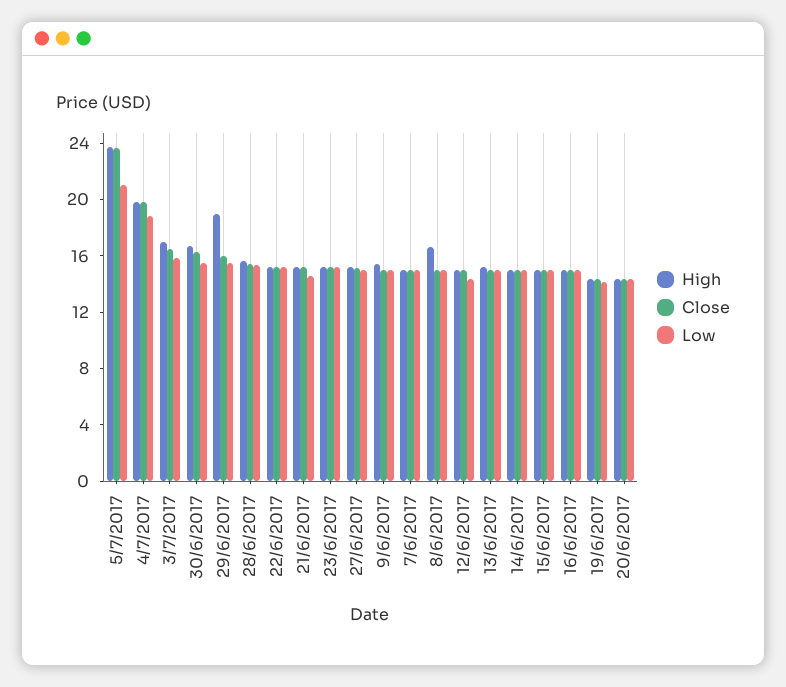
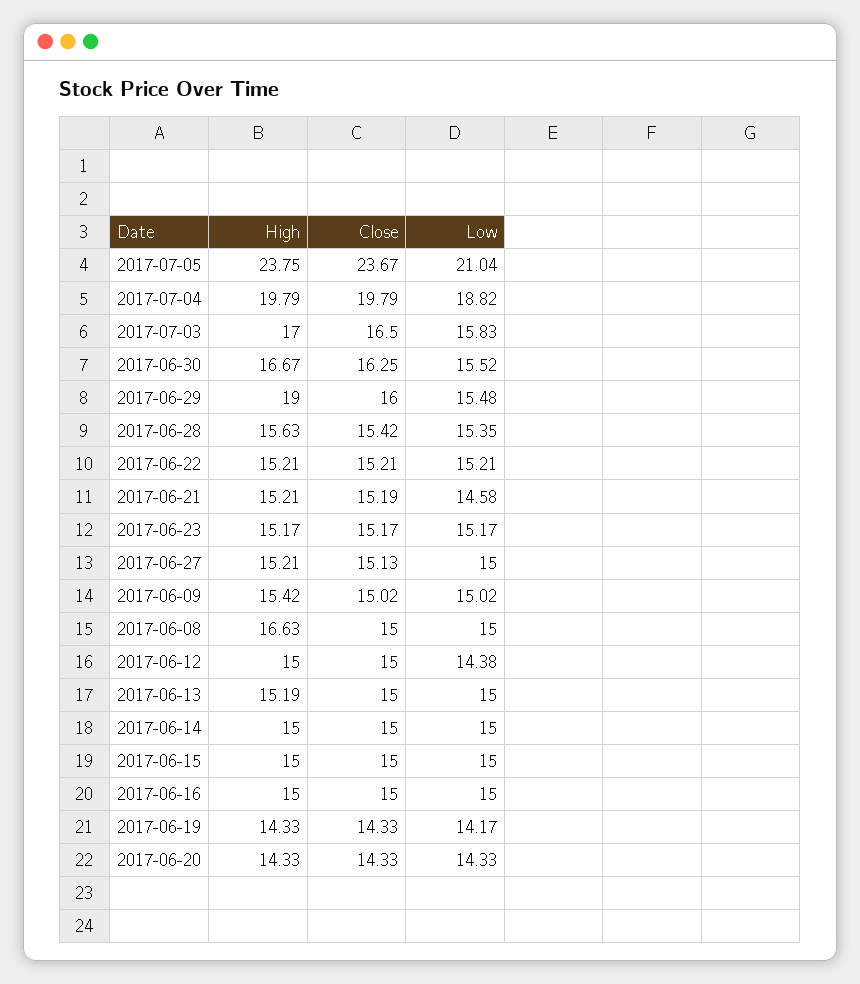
  {
    "High": {
      "5/7/2017": 23.75,
      "4/7/2017": 19.79,
      "3/7/2017": 17,
      "30/6/2017": 16.67,
      "29/6/2017": 19,
      "28/6/2017": 15.63,
      "22/6/2017": 15.21,
      "21/6/2017": 15.21,
      "23/6/2017": 15.17,
      "27/6/2017": 15.21,
      "9/6/2017": 15.42,
-     "7/6/2017": 15,
      "8/6/2017": 16.63,
      "12/6/2017": 15,
      "13/6/2017": 15.19,
      "14/6/2017": 15,
      "15/6/2017": 15,
      "16/6/2017": 15,
      "19/6/2017": 14.33,
      "20/6/2017": 14.33
    },
    "Close": {
      "5/7/2017": 23.67,
      "4/7/2017": 19.79,
      "3/7/2017": 16.5,
      "30/6/2017": 16.25,
      "29/6/2017": 16,
      "28/6/2017": 15.42,
      "22/6/2017": 15.21,
      "21/6/2017": 15.19,
      "23/6/2017": 15.17,
      "27/6/2017": 15.13,
      "9/6/2017": 15.02,
-     "7/6/2017": 15,
      "8/6/2017": 15,
      "12/6/2017": 15,
      "13/6/2017": 15,
      "14/6/2017": 15,
      "15/6/2017": 15,
      "16/6/2017": 15,
      "19/6/2017": 14.33,
      "20/6/2017": 14.33
    },
    "Low": {
      "5/7/2017": 21.04,
      "4/7/2017": 18.82,
      "3/7/2017": 15.83,
      "30/6/2017": 15.52,
      "29/6/2017": 15.48,
      "28/6/2017": 15.35,
      "22/6/2017": 15.21,
      "21/6/2017": 14.58,
      "23/6/2017": 15.17,
      "27/6/2017": 15,
      "9/6/2017": 15.02,
-     "7/6/2017": 15,
      "8/6/2017": 15,
      "12/6/2017": 14.38,
      "13/6/2017": 15,
      "14/6/2017": 15,
      "15/6/2017": 15,
      "16/6/2017": 15,
      "19/6/2017": 14.17,
      "20/6/2017": 14.33
    }
  }

